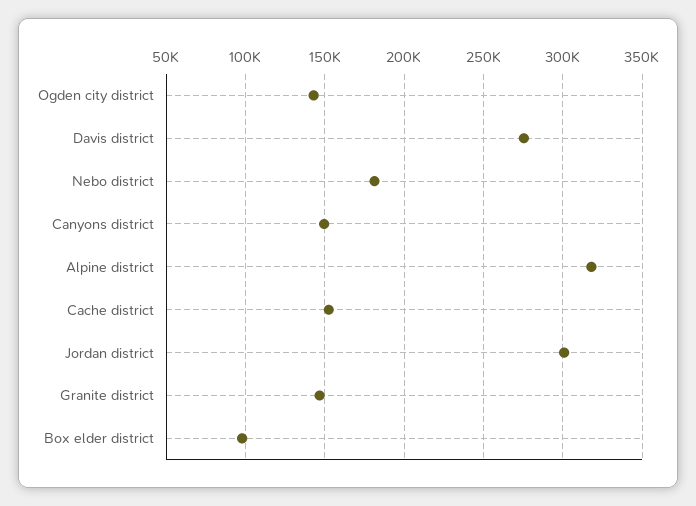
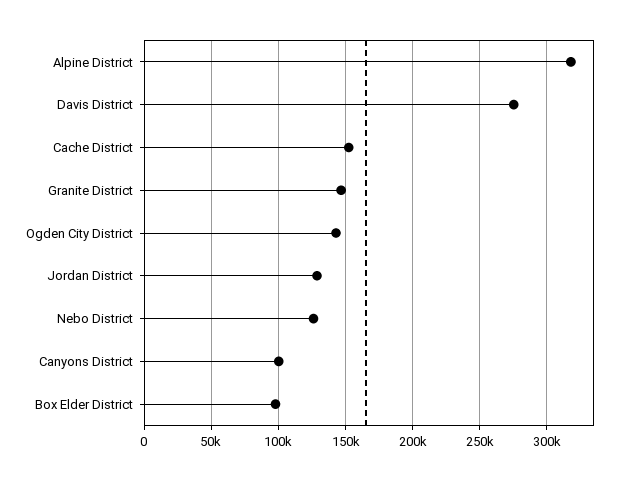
  {
    "Ogden city district": 145000,
    "Davis district": 275000,
-   "Nebo district": 180000,
+   "Nebo district": 125000,
-   "Canyons district": 150000,
+   "Canyons district": 100000,
    "Alpine district": 320000,
    "Cache district": 150000,
-   "Jordan district": 300000,
+   "Jordan district": 130000,
    "Granite district": 145000,
    "Box elder district": 100000
  }

